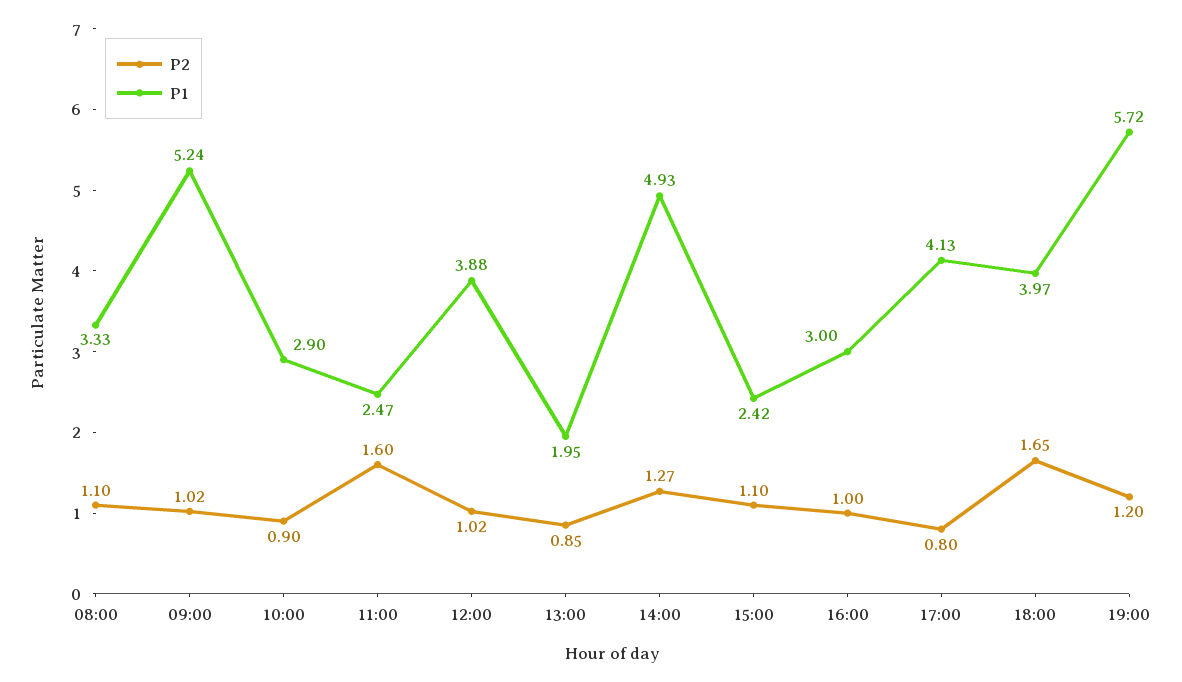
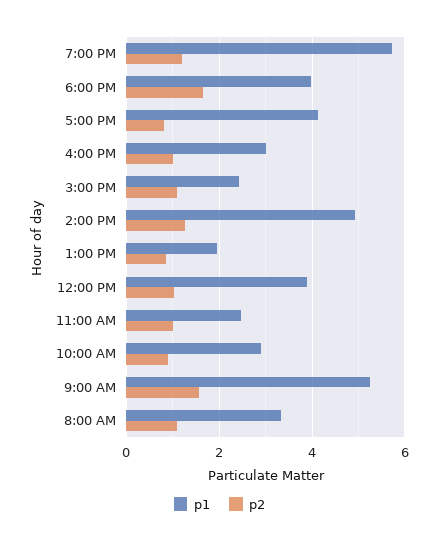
  {
    "P2": {
      "08:00": 1.1,
-     "09:00": 1.02,
+     "09:00": 1.6,
      "10:00": 0.9,
-     "11:00": 1.6,
+     "11:00": 1,
      "12:00": 1.02,
      "13:00": 0.85,
      "14:00": 1.27,
      "15:00": 1.1,
      "16:00": 1,
      "17:00": 0.8,
      "18:00": 1.65,
      "19:00": 1.2
    },
    "P1": {
      "08:00": 3.33,
      "09:00": 5.24,
      "10:00": 2.9,
      "11:00": 2.47,
      "12:00": 3.88,
      "13:00": 1.95,
      "14:00": 4.93,
      "15:00": 2.42,
      "16:00": 3,
      "17:00": 4.13,
      "18:00": 3.97,
      "19:00": 5.72
    }
  }

